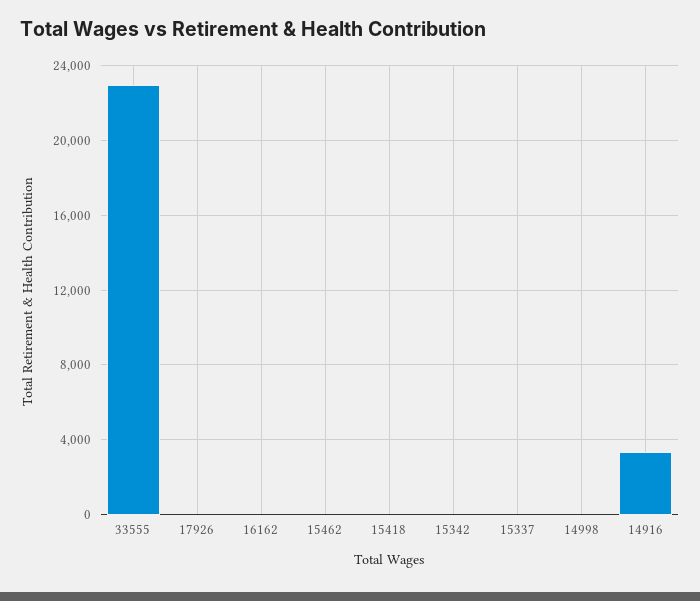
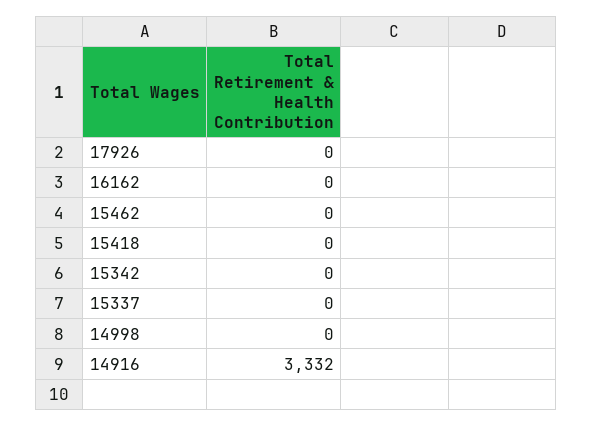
  {
-   "33555": 23000,
    "17926": 0,
    "16162": 0,
    "15462": 0,
    "15418": 0,
    "15342": 0,
    "15337": 0,
    "14998": 0,
    "14916": 3332
  }

